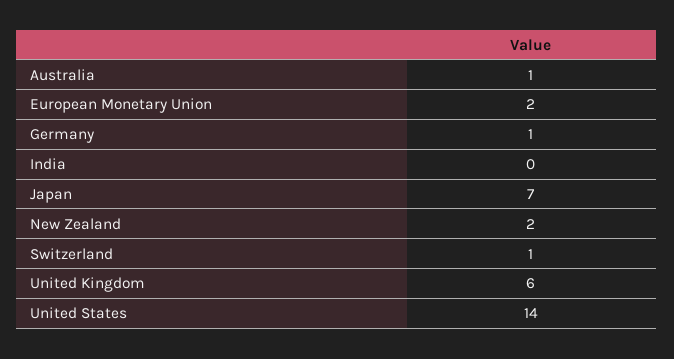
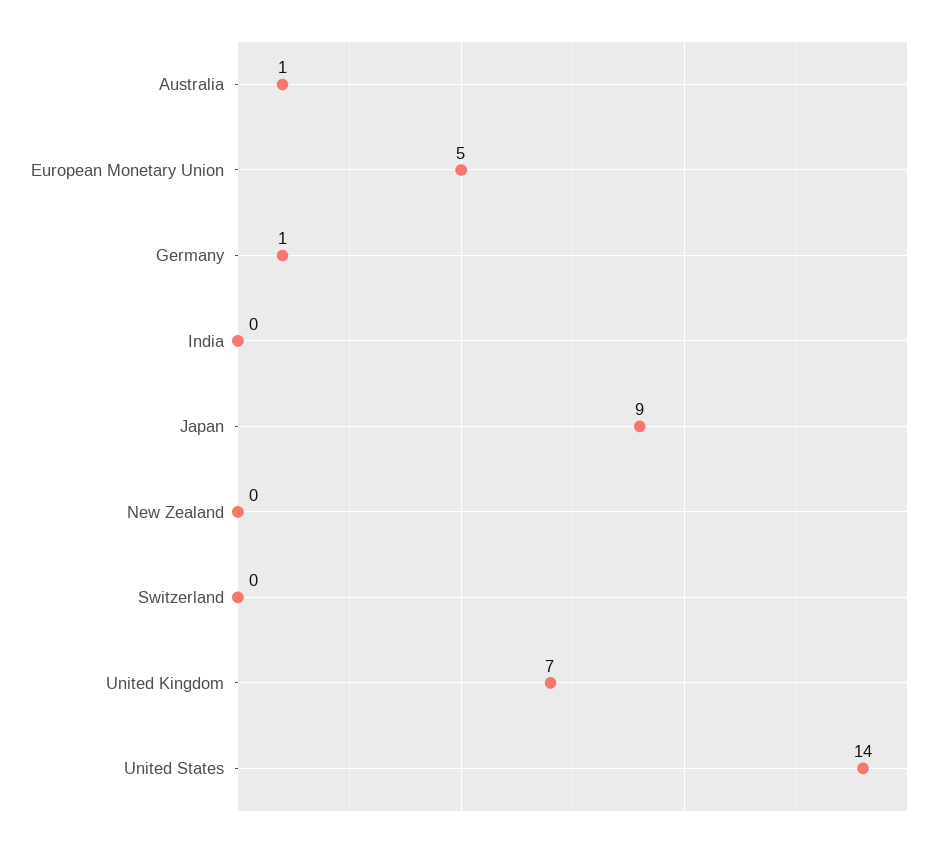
  {
    "Australia": 1,
-   "European Monetary Union": 2,
+   "European Monetary Union": 5,
    "Germany": 1,
    "India": 0,
-   "Japan": 7,
+   "Japan": 9,
-   "New Zealand": 2,
+   "New Zealand": 0,
-   "Switzerland": 1,
+   "Switzerland": 0,
-   "United Kingdom": 6,
+   "United Kingdom": 7,
    "United States": 14
  }

